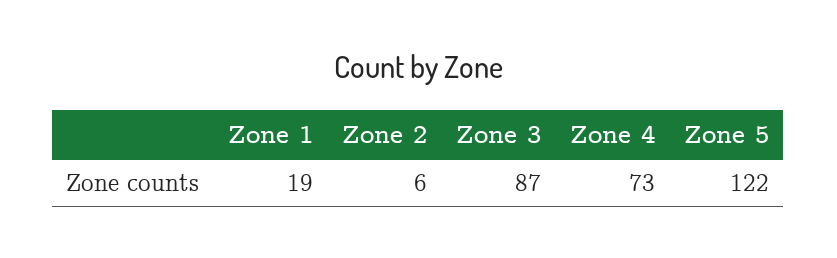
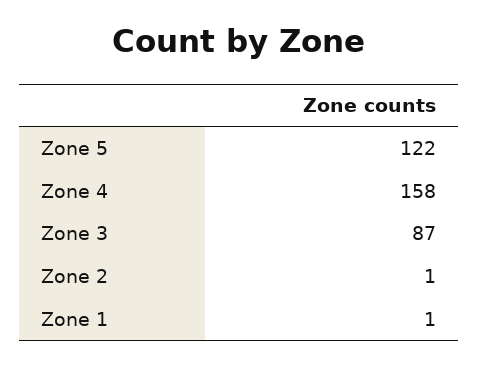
  {
-   "Zone 1": 19,
+   "Zone 1": 1,
-   "Zone 2": 6,
+   "Zone 2": 1,
    "Zone 3": 87,
-   "Zone 4": 73,
+   "Zone 4": 158,
    "Zone 5": 122
  }

